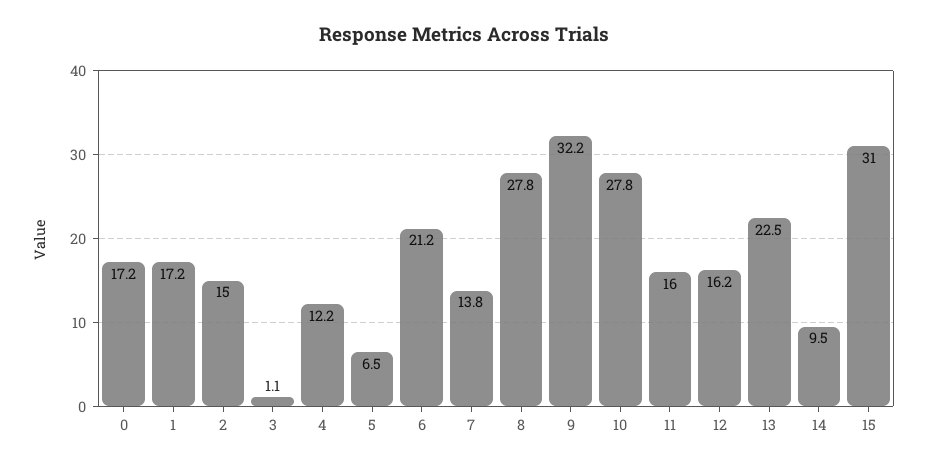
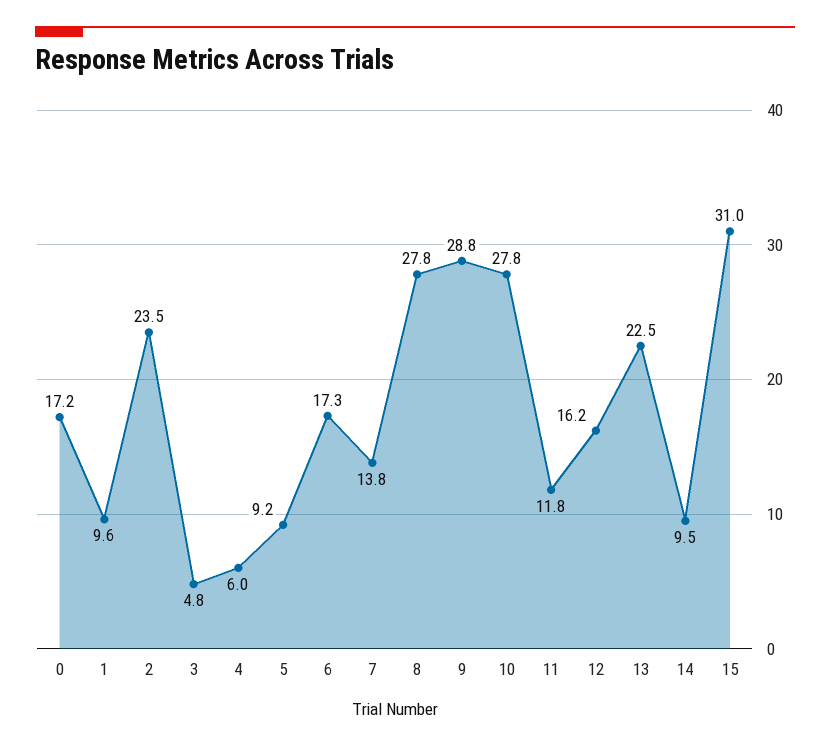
  {
    "0": 17.2,
-   "1": 17.2,
+   "1": 9.6,
-   "2": 15,
+   "2": 23.5,
-   "3": 1.1,
+   "3": 4.8,
-   "4": 12.2,
+   "4": 6,
-   "5": 6.5,
+   "5": 9.2,
-   "6": 21.2,
+   "6": 17.3,
    "7": 13.8,
    "8": 27.8,
-   "9": 32.2,
+   "9": 28.8,
    "10": 27.8,
-   "11": 16,
+   "11": 11.8,
    "12": 16.2,
    "13": 22.5,
    "14": 9.5,
    "15": 31
  }

